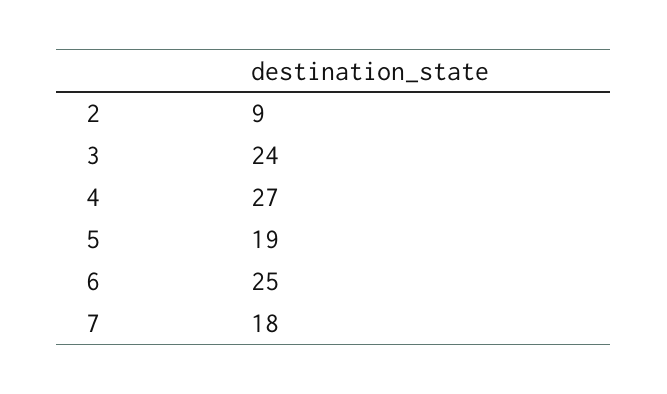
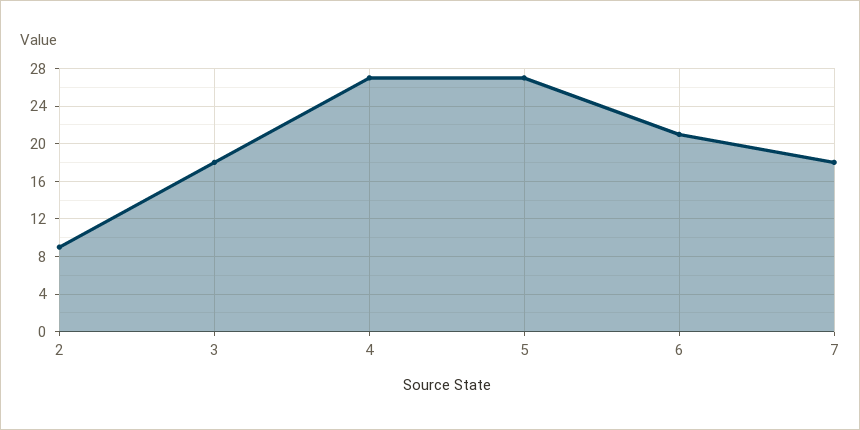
  {
    "2": 9,
-   "3": 24,
+   "3": 18,
    "4": 27,
-   "5": 19,
+   "5": 27,
-   "6": 25,
+   "6": 21,
    "7": 18
  }

